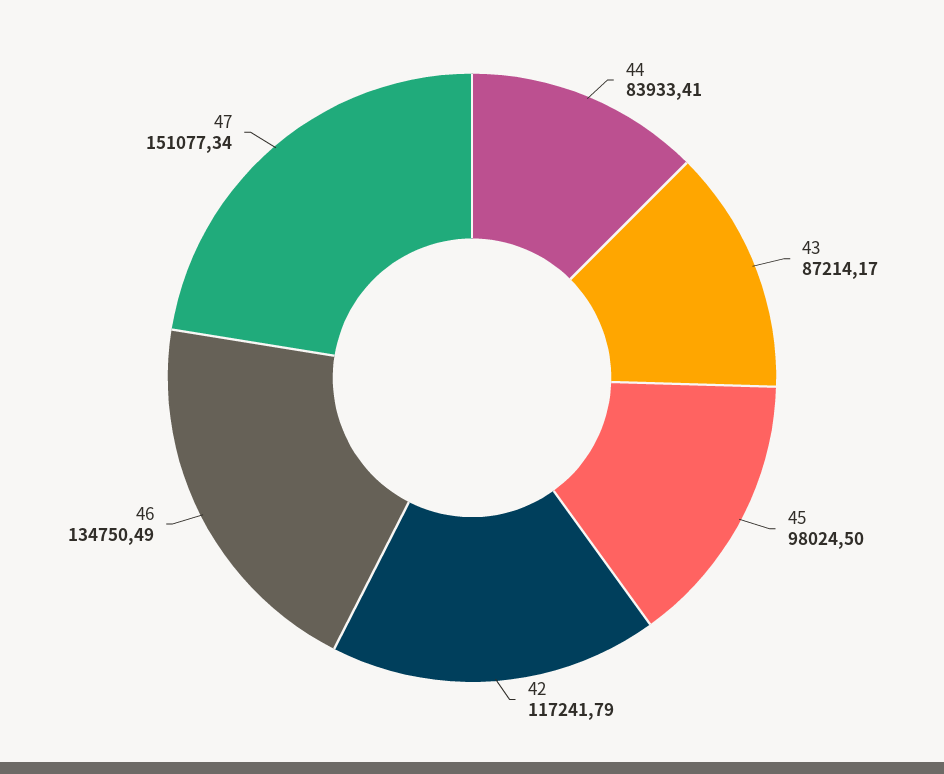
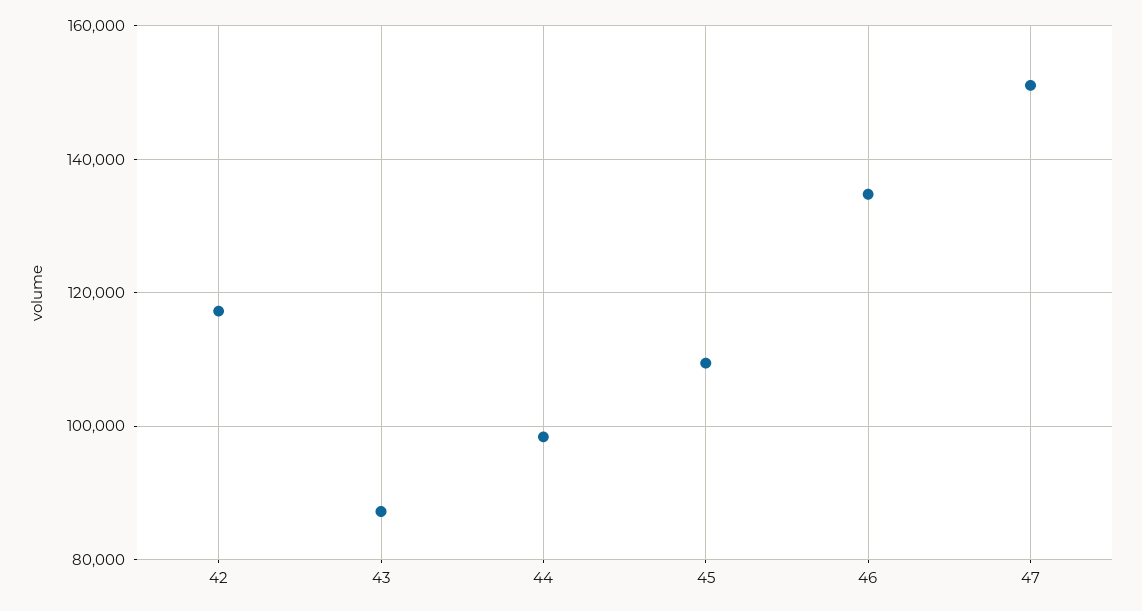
  {
-   "44": 83933.41,
+   "44": 98000,
    "43": 87214.17,
-   "45": 98024.5,
+   "45": 110000,
    "42": 117241.79,
    "46": 134750.49,
    "47": 151077.34
  }

